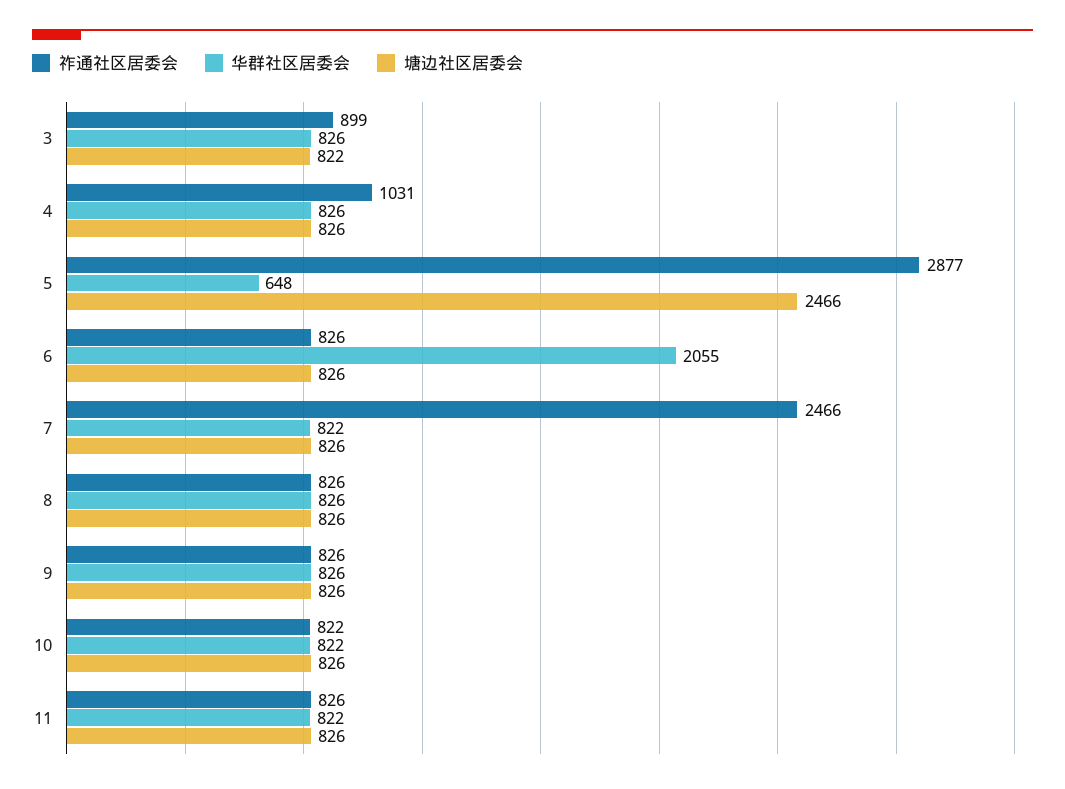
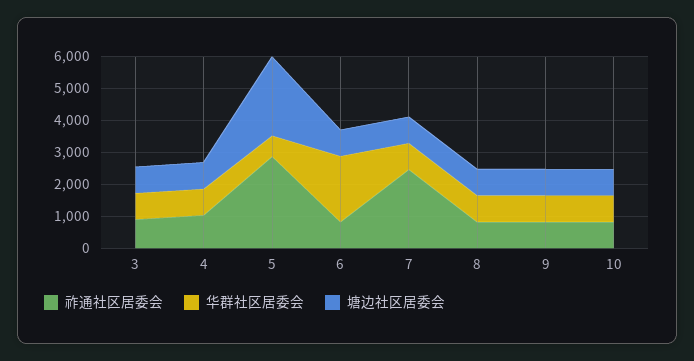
  {
    "祚通社区居委会": {
      "3": 899,
      "4": 1031,
      "5": 2877,
      "6": 826,
      "7": 2466,
      "8": 826,
      "9": 826,
-     "10": 822,
+     "10": 822
-     "11": 826
    },
    "华群社区居委会": {
      "3": 826,
      "4": 826,
      "5": 648,
      "6": 2055,
      "7": 822,
      "8": 826,
      "9": 826,
-     "10": 822,
+     "10": 822
-     "11": 822
    },
    "塘边社区居委会": {
      "3": 822,
      "4": 826,
      "5": 2466,
      "6": 826,
      "7": 826,
      "8": 826,
      "9": 826,
-     "10": 826,
+     "10": 826
-     "11": 826
    }
  }

